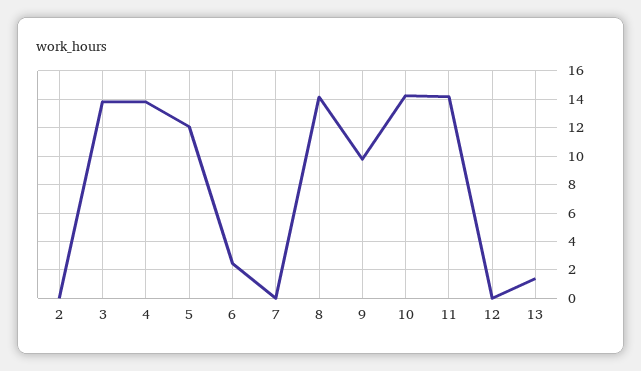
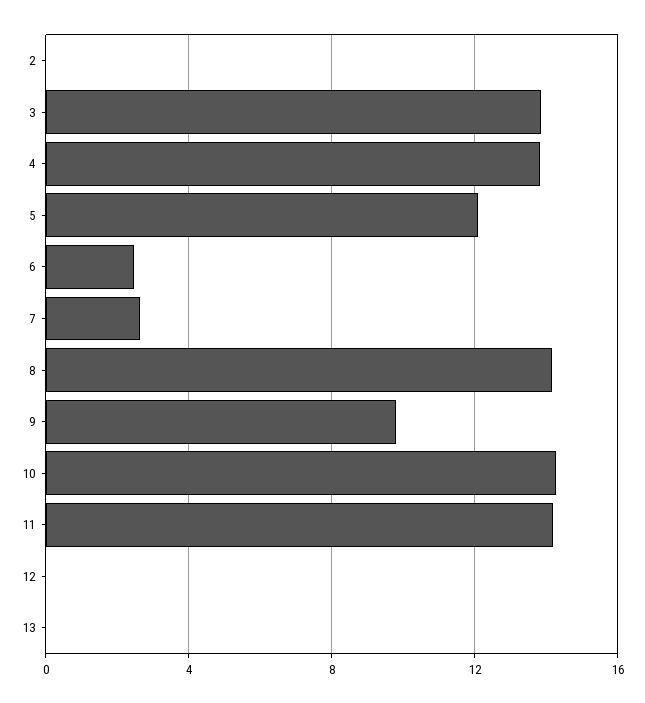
  {
    "2": 0,
    "3": 14,
    "4": 14,
    "5": 12,
    "6": 2.5,
-   "7": 0,
+   "7": 2.5,
    "8": 14,
    "9": 10,
    "10": 14.5,
    "11": 14,
    "12": 0,
-   "13": 1.5
+   "13": 0
  }

